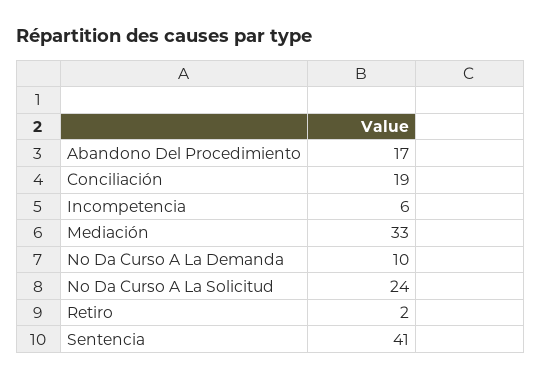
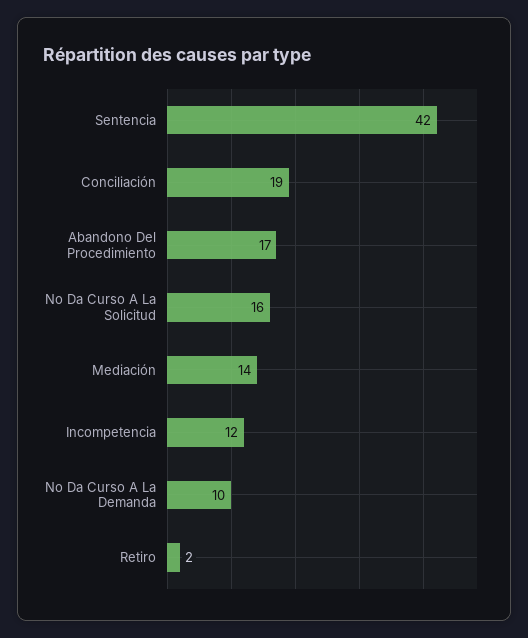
  {
    "Abandono Del Procedimiento": 17,
    "Conciliación": 19,
-   "Incompetencia": 6,
+   "Incompetencia": 12,
-   "Mediación": 33,
+   "Mediación": 14,
    "No Da Curso A La Demanda": 10,
-   "No Da Curso A La Solicitud": 24,
+   "No Da Curso A La Solicitud": 16,
    "Retiro": 2,
-   "Sentencia": 41
+   "Sentencia": 42
  }

